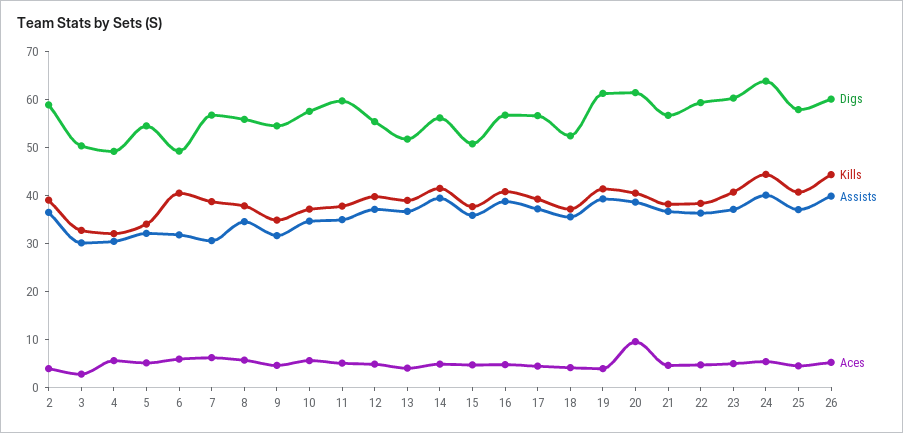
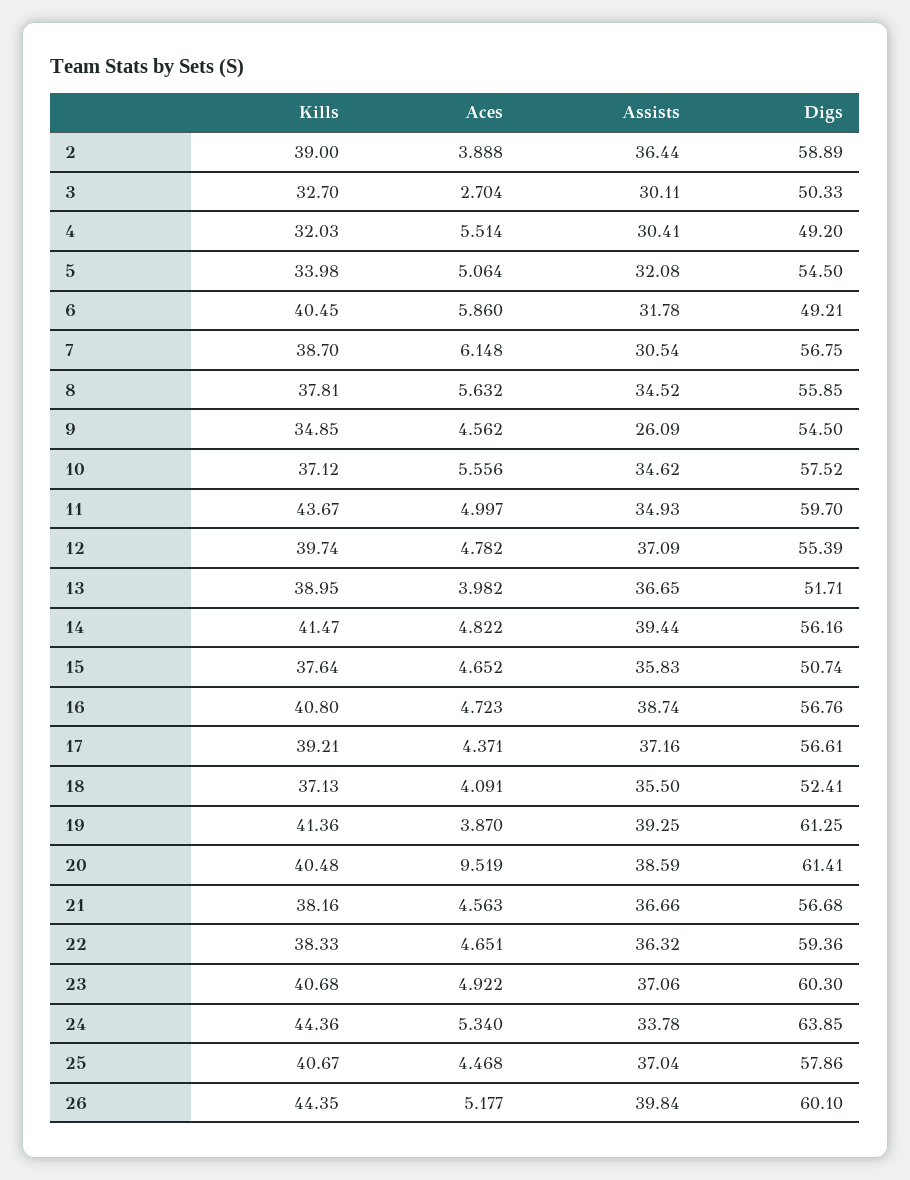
  {
    "Digs": {
      "2": 58.89,
      "3": 50.33,
      "4": 49.2,
      "5": 54.5,
      "6": 49.21,
      "7": 56.75,
      "8": 55.85,
      "9": 54.5,
      "10": 57.52,
      "11": 59.7,
      "12": 55.39,
      "13": 51.71,
      "14": 56.16,
      "15": 50.74,
      "16": 56.76,
      "17": 56.61,
      "18": 52.41,
      "19": 61.25,
      "20": 61.41,
      "21": 56.68,
      "22": 59.36,
      "23": 60.3,
      "24": 63.85,
      "25": 57.86,
      "26": 60.1
    },
    "Kills": {
      "2": 39,
      "3": 32.7,
      "4": 32.03,
      "5": 33.98,
      "6": 40.45,
      "7": 38.7,
      "8": 37.81,
      "9": 34.85,
      "10": 37.12,
-     "11": 38,
+     "11": 43.67,
      "12": 39.74,
      "13": 38.95,
      "14": 41.47,
      "15": 37.64,
      "16": 40.8,
      "17": 39.21,
      "18": 37.13,
      "19": 41.36,
      "20": 40.48,
      "21": 38.16,
      "22": 38.33,
      "23": 40.68,
      "24": 44.36,
      "25": 40.67,
      "26": 44.35
    },
    "Assists": {
      "2": 36.44,
      "3": 30.11,
      "4": 30.41,
      "5": 32.08,
      "6": 31.78,
      "7": 30.54,
      "8": 34.52,
-     "9": 32,
+     "9": 26.09,
      "10": 34.62,
      "11": 34.93,
      "12": 37.09,
      "13": 36.65,
      "14": 39.44,
      "15": 35.83,
      "16": 38.74,
      "17": 37.16,
      "18": 35.5,
      "19": 39.25,
      "20": 38.59,
      "21": 36.66,
      "22": 36.32,
      "23": 37.06,
-     "24": 40,
+     "24": 33.78,
      "25": 37.04,
      "26": 39.84
    },
    "Aces": {
      "2": 3.888,
      "3": 2.704,
      "4": 5.514,
      "5": 5.064,
      "6": 5.86,
      "7": 6.148,
      "8": 5.632,
      "9": 4.562,
      "10": 5.556,
      "11": 4.997,
      "12": 4.782,
      "13": 3.982,
      "14": 4.822,
      "15": 4.652,
      "16": 4.723,
      "17": 4.371,
      "18": 4.091,
      "19": 3.87,
      "20": 9.519,
      "21": 4.563,
      "22": 4.651,
      "23": 4.922,
      "24": 5.34,
      "25": 4.468,
      "26": 5.177
    }
  }

